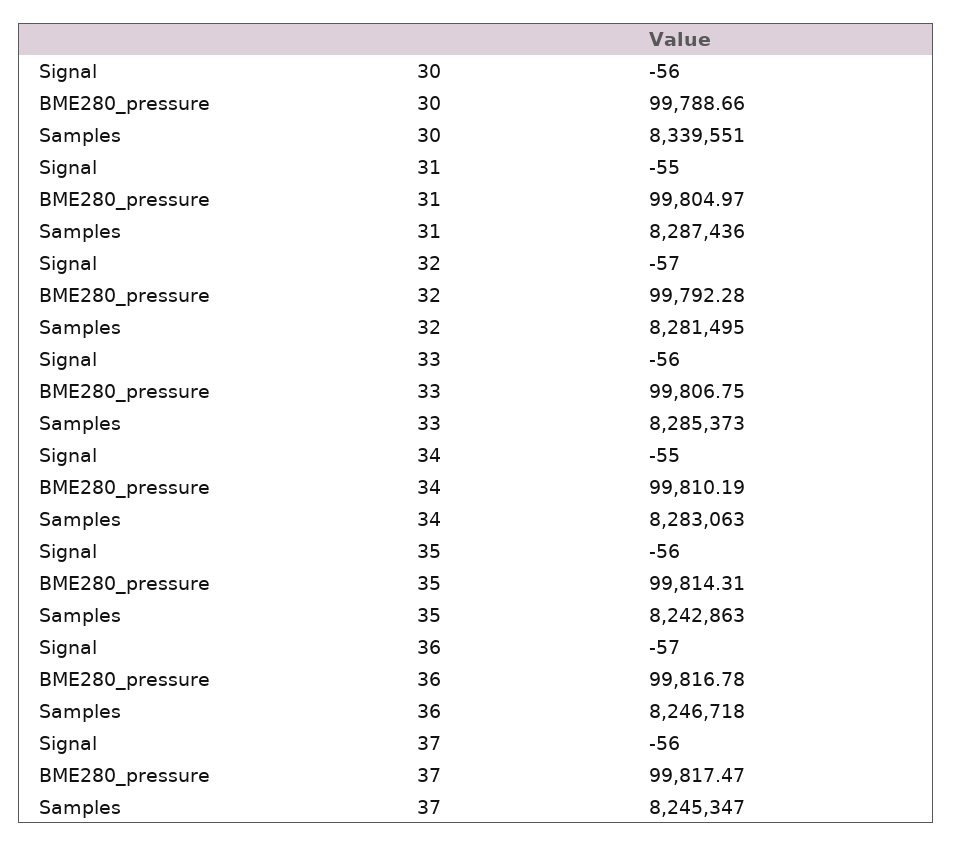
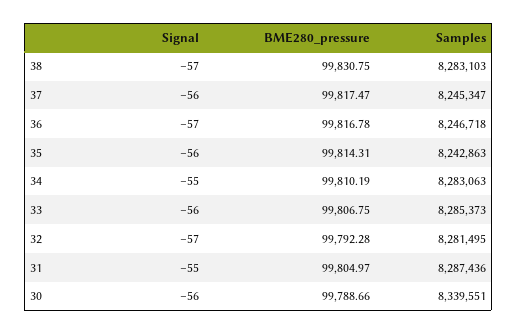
  {
    "Signal": {
      "30": -56,
      "31": -55,
      "32": -57,
      "33": -56,
      "34": -55,
      "35": -56,
      "36": -57,
-     "37": -56
+     "37": -56,
+     "38": -57
    },
    "BME280_pressure": {
      "30": 99788.66,
      "31": 99804.97,
      "32": 99792.28,
      "33": 99806.75,
      "34": 99810.19,
      "35": 99814.31,
      "36": 99816.78,
-     "37": 99817.47
+     "37": 99817.47,
+     "38": 99830.75
    },
    "Samples": {
      "30": 8339551,
      "31": 8287436,
      "32": 8281495,
      "33": 8285373,
      "34": 8283063,
      "35": 8242863,
      "36": 8246718,
-     "37": 8245347
+     "37": 8245347,
+     "38": 8283103
    }
  }

